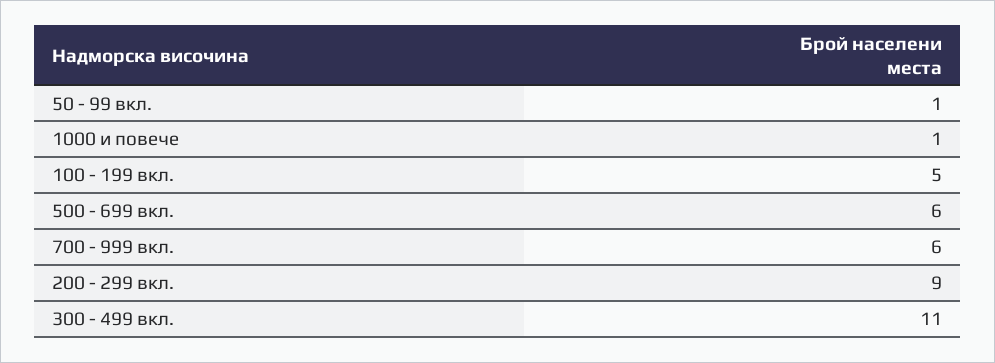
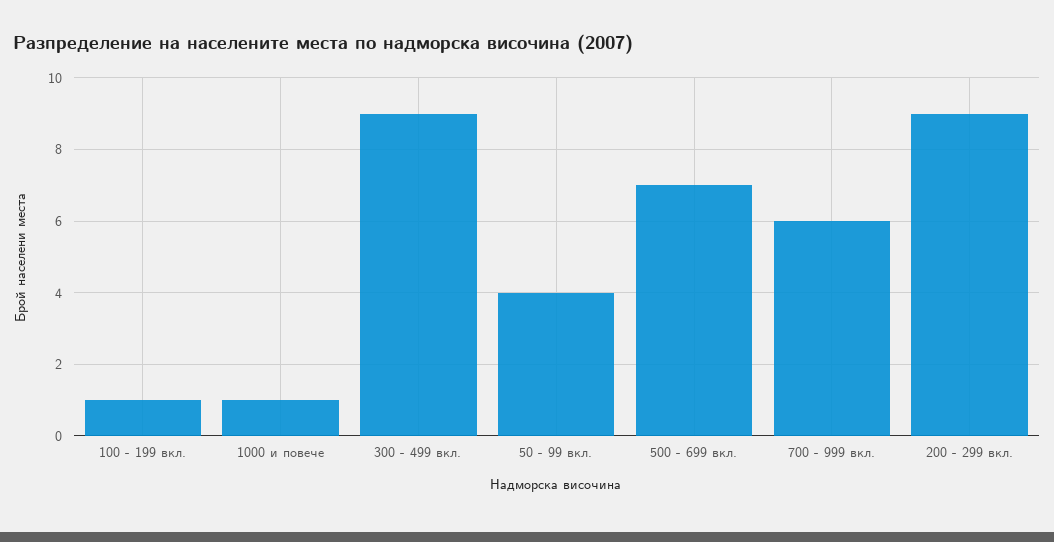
  {
-   "50 - 99 вкл.": 1,
+   "50 - 99 вкл.": 4,
    "1000 и повече": 1,
-   "100 - 199 вкл.": 5,
+   "100 - 199 вкл.": 1,
-   "500 - 699 вкл.": 6,
+   "500 - 699 вкл.": 7,
    "700 - 999 вкл.": 6,
    "200 - 299 вкл.": 9,
-   "300 - 499 вкл.": 11
+   "300 - 499 вкл.": 9
  }

